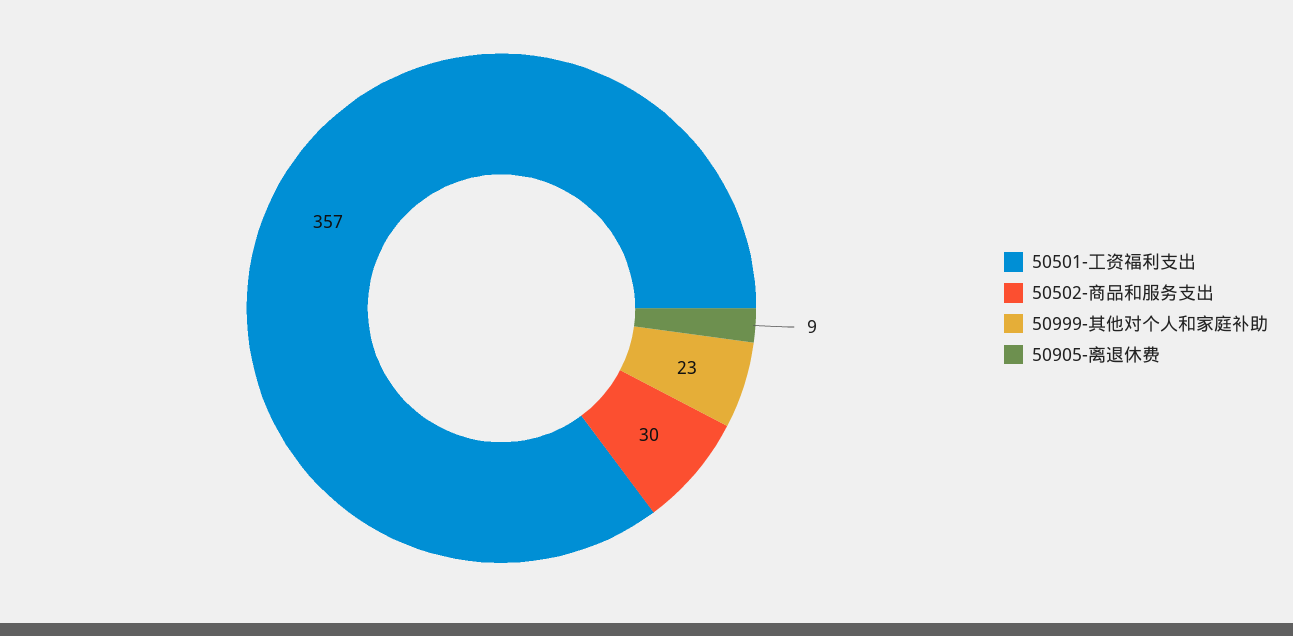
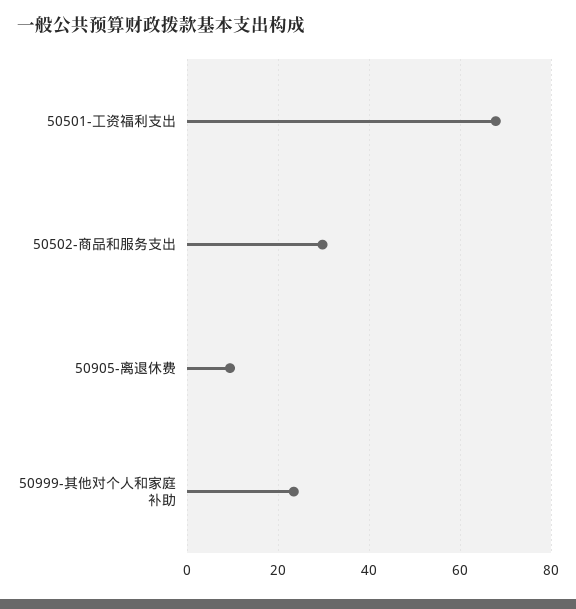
  {
-   "50501-工资福利支出": 357,
+   "50501-工资福利支出": 68,
    "50502-商品和服务支出": 30,
    "50999-其他对个人和家庭补助": 23,
    "50905-离退休费": 9
  }

